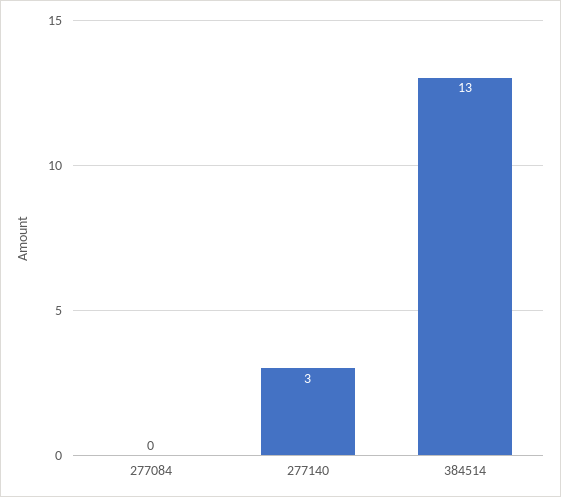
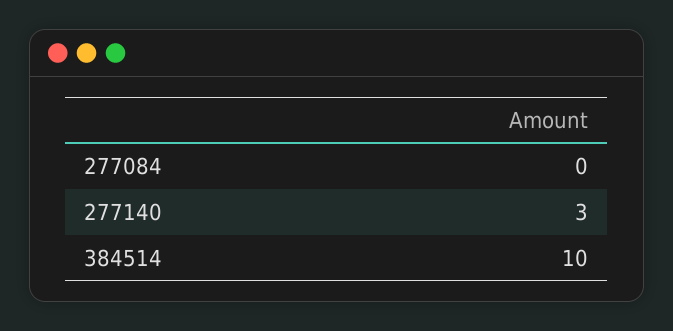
  {
    "277084": 0,
    "277140": 3,
-   "384514": 13
+   "384514": 10
  }

